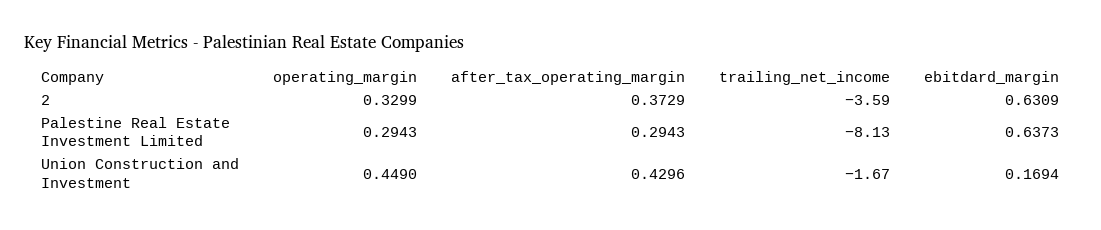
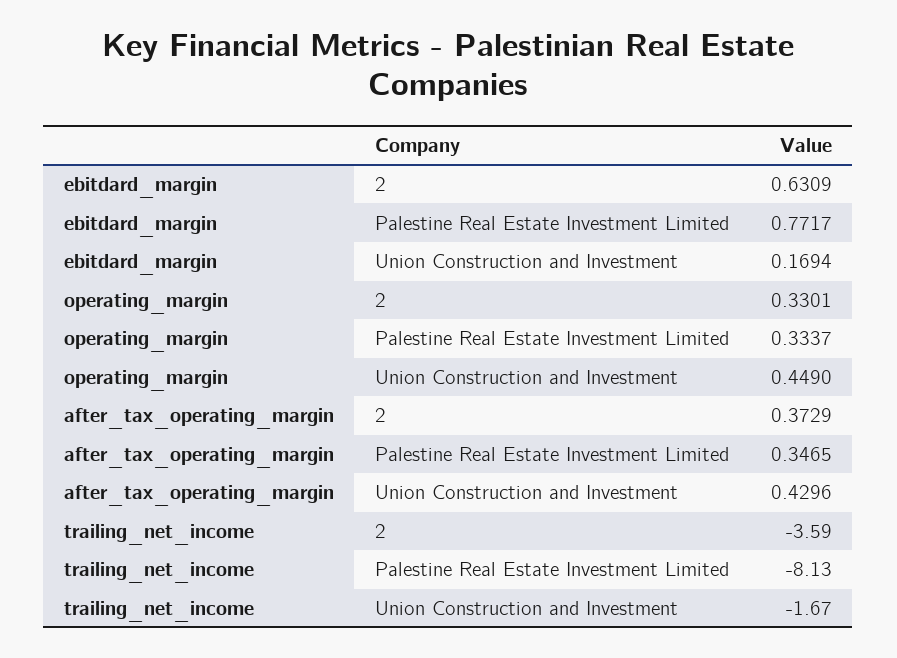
  {
    "operating_margin": {
-     "2": 0.3299,
+     "2": 0.3301,
-     "Palestine Real Estate Investment Limited": 0.2943,
+     "Palestine Real Estate Investment Limited": 0.3337,
      "Union Construction and Investment": 0.449
    },
    "after_tax_operating_margin": {
      "2": 0.3729,
-     "Palestine Real Estate Investment Limited": 0.2943,
+     "Palestine Real Estate Investment Limited": 0.3465,
      "Union Construction and Investment": 0.4296
    },
    "trailing_net_income": {
      "2": -3.59,
      "Palestine Real Estate Investment Limited": -8.13,
      "Union Construction and Investment": -1.67
    },
    "ebitdard_margin": {
      "2": 0.6309,
-     "Palestine Real Estate Investment Limited": 0.6373,
+     "Palestine Real Estate Investment Limited": 0.7717,
      "Union Construction and Investment": 0.1694
    }
  }

